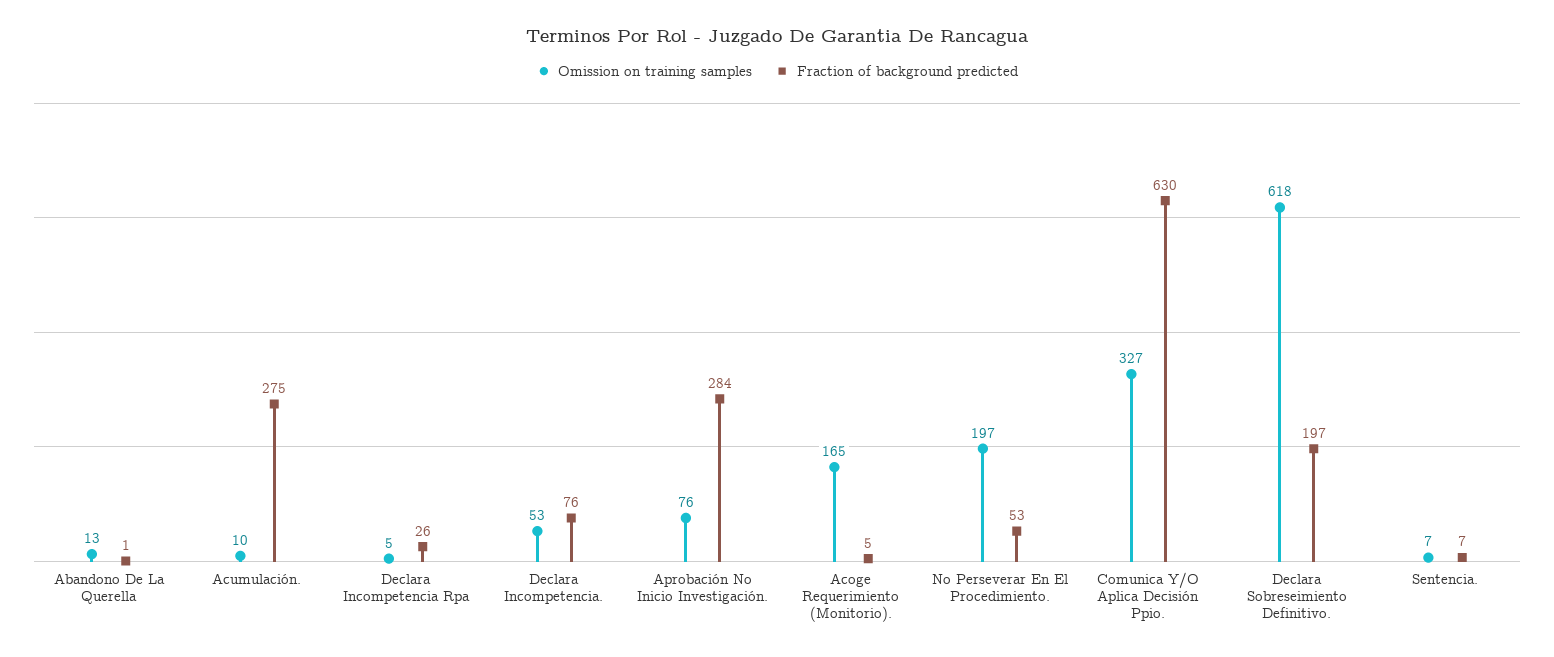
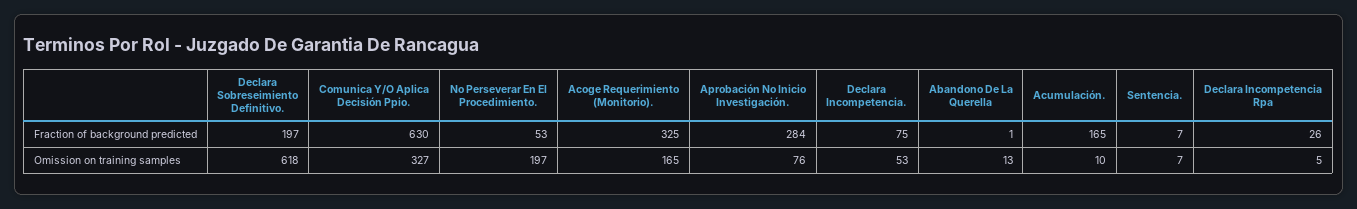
  {
    "Omission on training samples": {
      "Abandono De La Querella": 13,
      "Acumulación.": 10,
      "Declara Incompetencia Rpa": 5,
      "Declara Incompetencia.": 53,
      "Aprobación No Inicio Investigación.": 76,
      "Acoge Requerimiento (Monitorio).": 165,
      "No Perseverar En El Procedimiento.": 197,
      "Comunica Y/O Aplica Decisión Ppio.": 327,
      "Declara Sobreseimiento Definitivo.": 618,
      "Sentencia.": 7
    },
    "Fraction of background predicted": {
      "Abandono De La Querella": 1,
-     "Acumulación.": 275,
+     "Acumulación.": 165,
      "Declara Incompetencia Rpa": 26,
-     "Declara Incompetencia.": 76,
+     "Declara Incompetencia.": 75,
      "Aprobación No Inicio Investigación.": 284,
-     "Acoge Requerimiento (Monitorio).": 5,
+     "Acoge Requerimiento (Monitorio).": 325,
      "No Perseverar En El Procedimiento.": 53,
      "Comunica Y/O Aplica Decisión Ppio.": 630,
      "Declara Sobreseimiento Definitivo.": 197,
      "Sentencia.": 7
    }
  }

